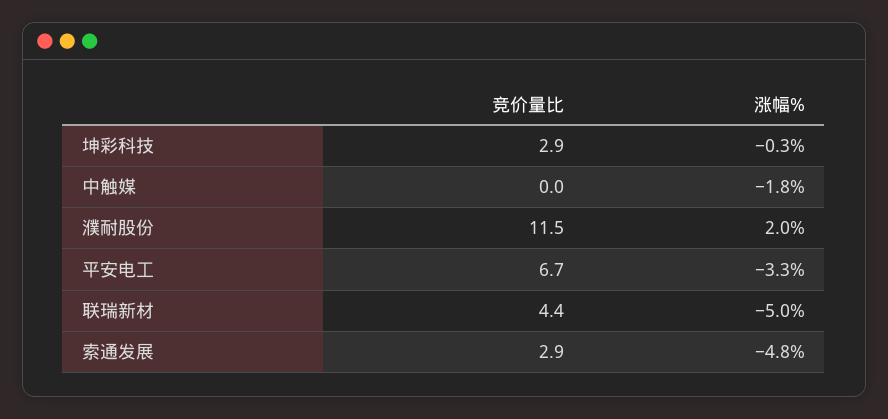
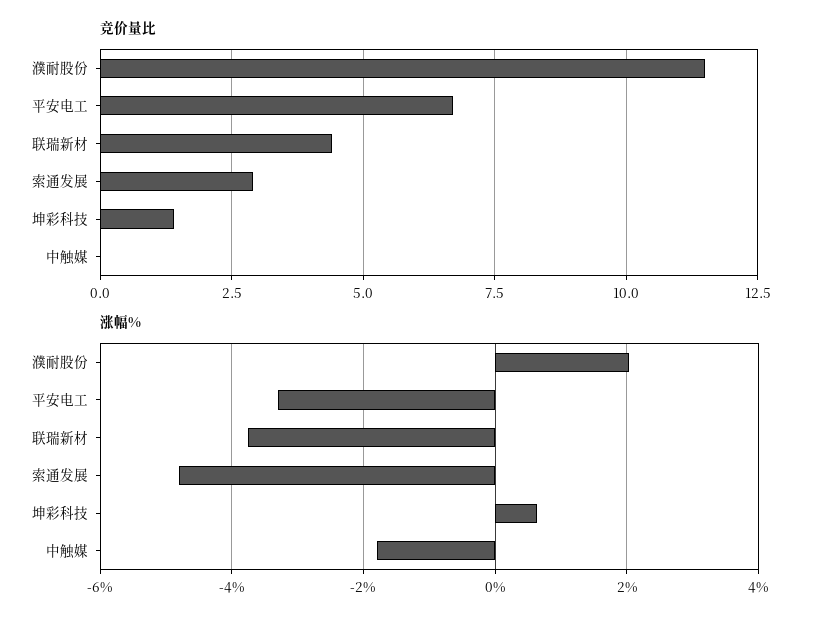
  {
    "竞价量比": {
-     "坤彩科技": 2.9,
+     "坤彩科技": 1.5,
      "中触媒": 0,
      "濮耐股份": 11.5,
      "平安电工": 6.7,
      "联瑞新材": 4.4,
      "索通发展": 2.9
    },
    "涨幅%": {
-     "坤彩科技": -0.3,
+     "坤彩科技": 0.6,
      "中触媒": -1.8,
      "濮耐股份": 2,
      "平安电工": -3.3,
-     "联瑞新材": -5,
+     "联瑞新材": -3.8,
      "索通发展": -4.8
    }
  }

